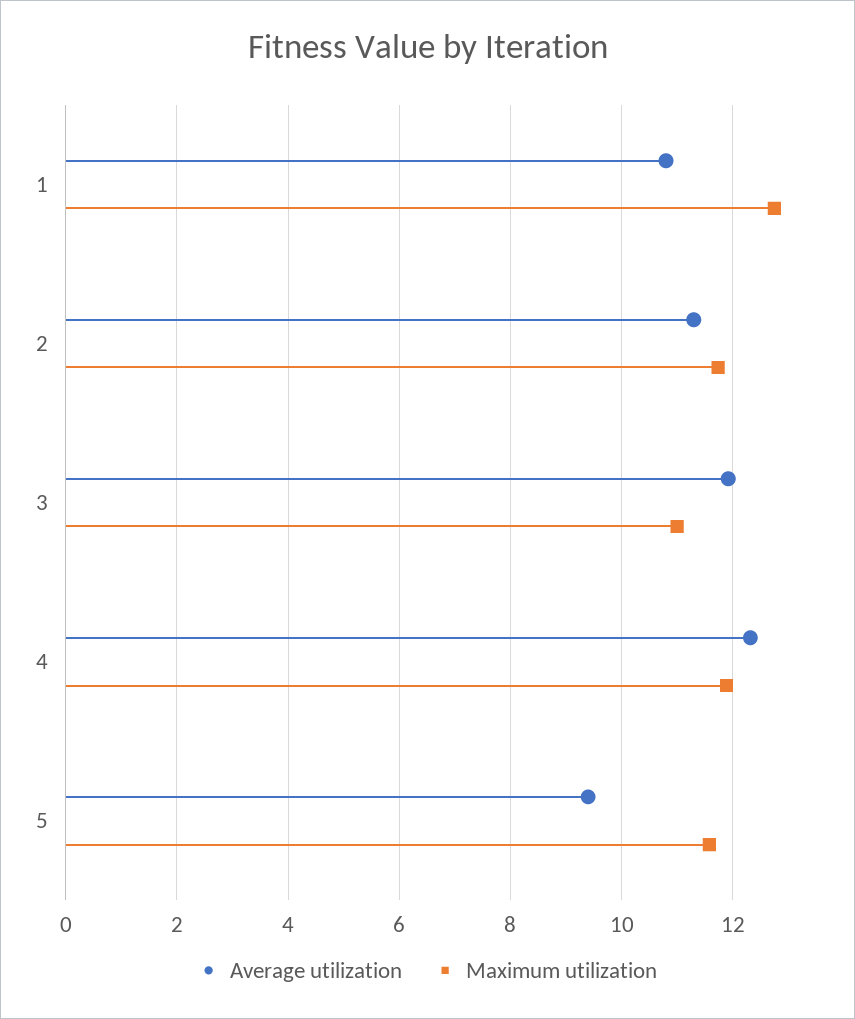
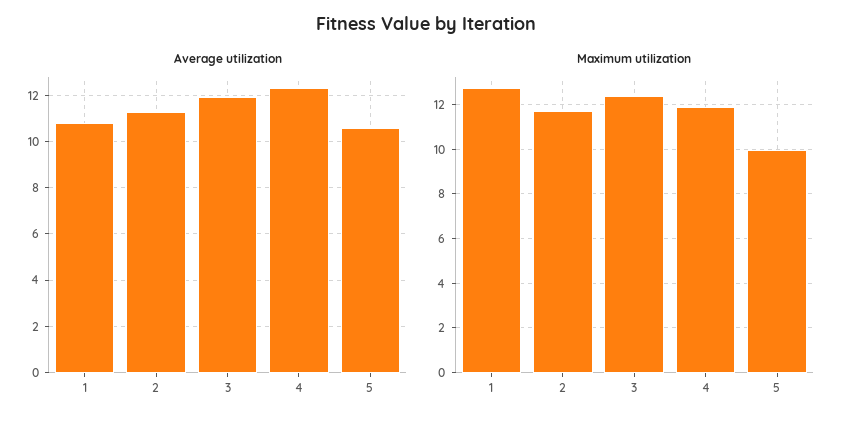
  {
    "Average utilization": {
      "1": 10.8,
      "2": 11.4,
      "3": 12,
      "4": 12.4,
-     "5": 9.4
+     "5": 10.5
    },
    "Maximum utilization": {
      "1": 12.8,
      "2": 11.8,
-     "3": 11,
+     "3": 12.5,
      "4": 11.8,
-     "5": 11.6
+     "5": 10
    }
  }

